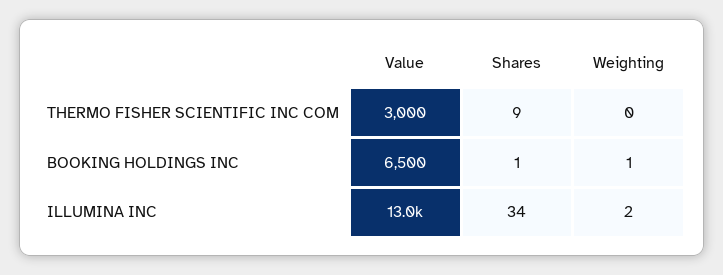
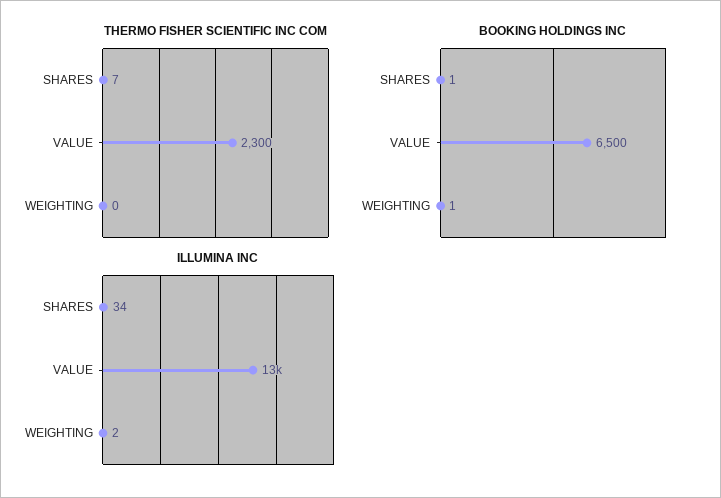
  {
    "THERMO FISHER SCIENTIFIC INC COM": {
-     "Value": 3000,
+     "Value": 2300,
-     "Shares": 9,
+     "Shares": 7,
      "Weighting": 0
    },
    "BOOKING HOLDINGS INC": {
      "Value": 6500,
      "Shares": 1,
      "Weighting": 1
    },
    "ILLUMINA INC": {
      "Value": 13000,
      "Shares": 34,
      "Weighting": 2
    }
  }

